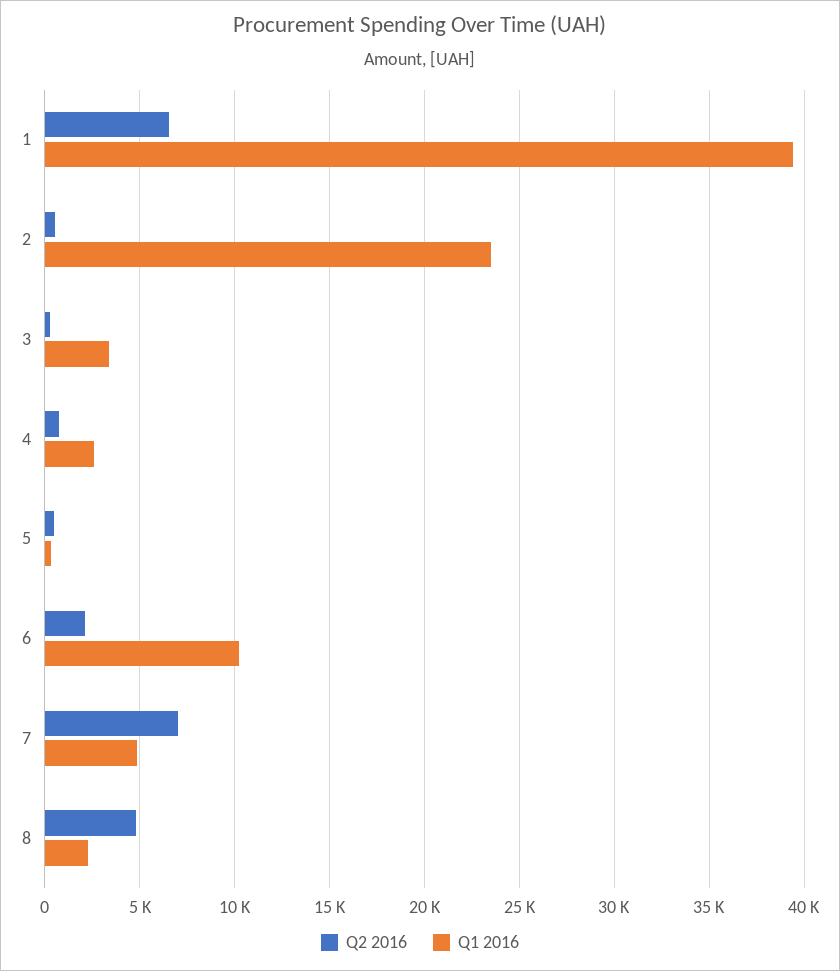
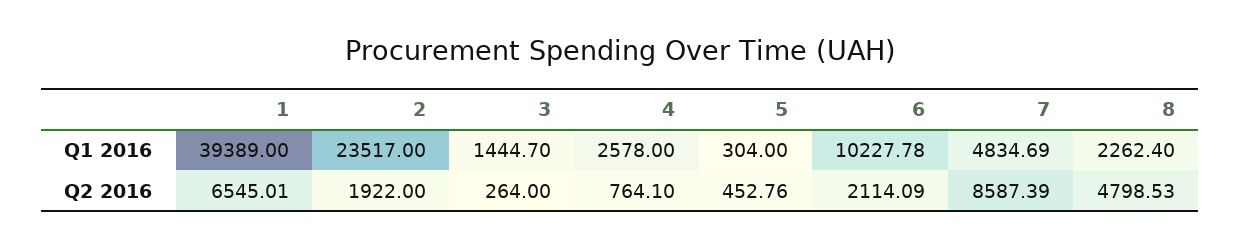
  {
    "Q2 2016": {
      "1": 6545.01,
-     "2": 500,
+     "2": 1922,
      "3": 264,
      "4": 764.1,
      "5": 452.76,
      "6": 2114.09,
-     "7": 7000,
+     "7": 8587.39,
      "8": 4798.53
    },
    "Q1 2016": {
      "1": 39389,
      "2": 23517,
-     "3": 3500,
+     "3": 1444.7,
      "4": 2578,
      "5": 304,
      "6": 10227.78,
      "7": 4834.69,
      "8": 2262.4
    }
  }

